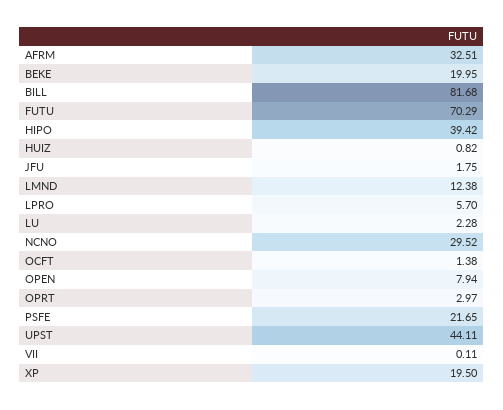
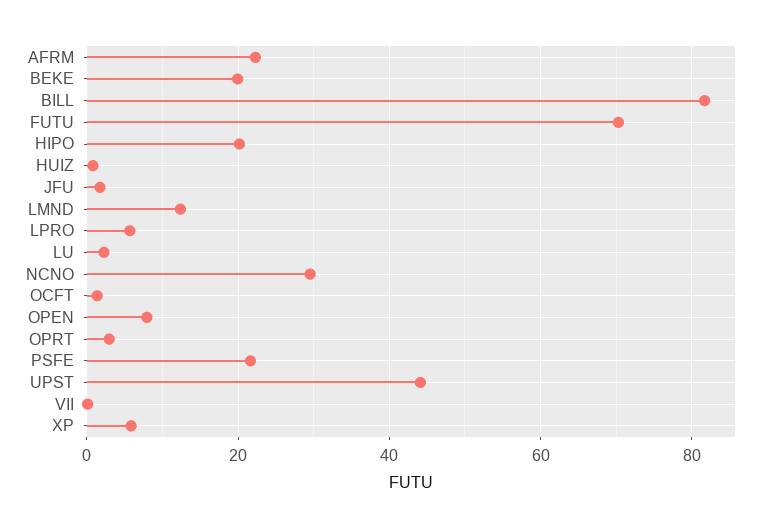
  {
-   "AFRM": 32.51,
+   "AFRM": 22,
    "BEKE": 19.95,
    "BILL": 81.68,
    "FUTU": 70.29,
-   "HIPO": 39.42,
+   "HIPO": 20,
    "HUIZ": 0.82,
    "JFU": 1.75,
    "LMND": 12.38,
    "LPRO": 5.7,
    "LU": 2.28,
    "NCNO": 29.52,
    "OCFT": 1.38,
    "OPEN": 7.94,
    "OPRT": 2.97,
    "PSFE": 21.65,
    "UPST": 44.11,
    "VII": 0.11,
-   "XP": 19.5
+   "XP": 6
  }

